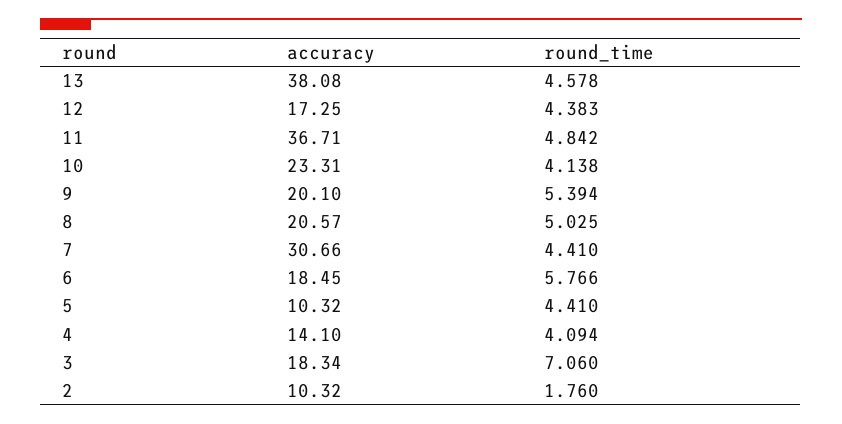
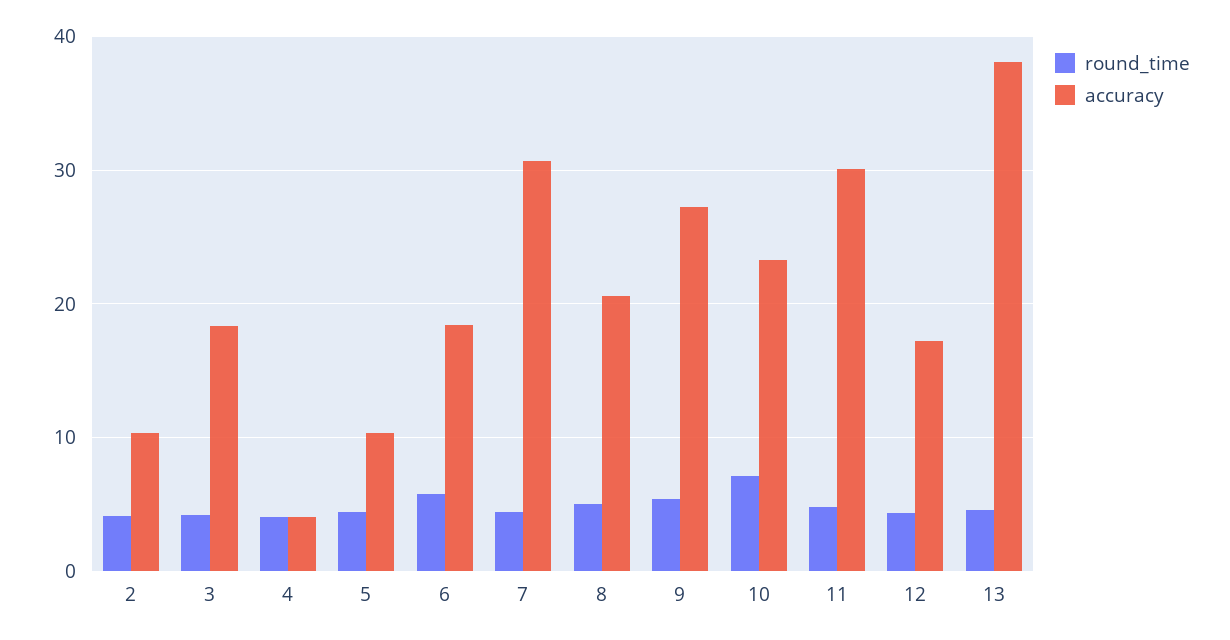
  {
    "accuracy": {
      "13": 38.08,
      "12": 17.25,
-     "11": 36.71,
+     "11": 30,
      "10": 23.31,
-     "9": 20.1,
+     "9": 27,
      "8": 20.57,
      "7": 30.66,
      "6": 18.45,
      "5": 10.32,
-     "4": 14.1,
+     "4": 4,
      "3": 18.34,
      "2": 10.32
    },
    "round_time": {
      "13": 4.578,
      "12": 4.383,
      "11": 4.842,
-     "10": 4.138,
+     "10": 7,
      "9": 5.394,
      "8": 5.025,
      "7": 4.41,
      "6": 5.766,
      "5": 4.41,
      "4": 4.094,
-     "3": 7.06,
+     "3": 4,
-     "2": 1.76
+     "2": 4
    }
  }

